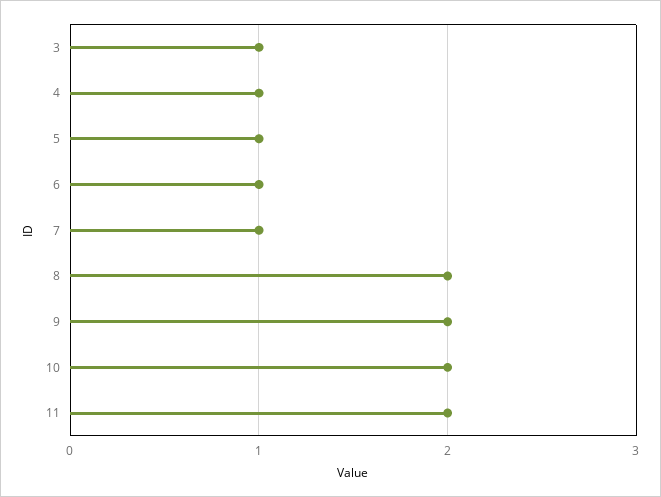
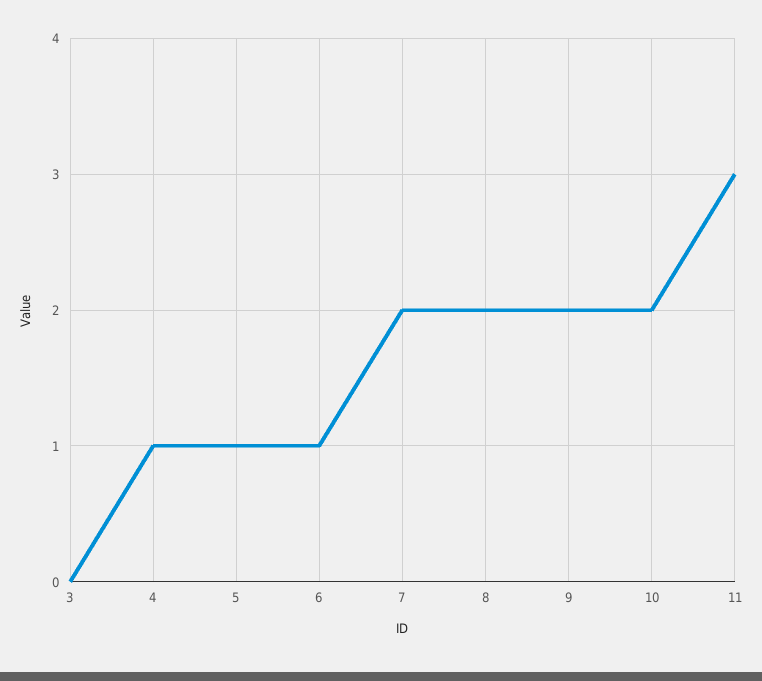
  {
-   "3": 1,
+   "3": 0,
    "4": 1,
    "5": 1,
    "6": 1,
-   "7": 1,
+   "7": 2,
    "8": 2,
    "9": 2,
    "10": 2,
-   "11": 2
+   "11": 3
  }

